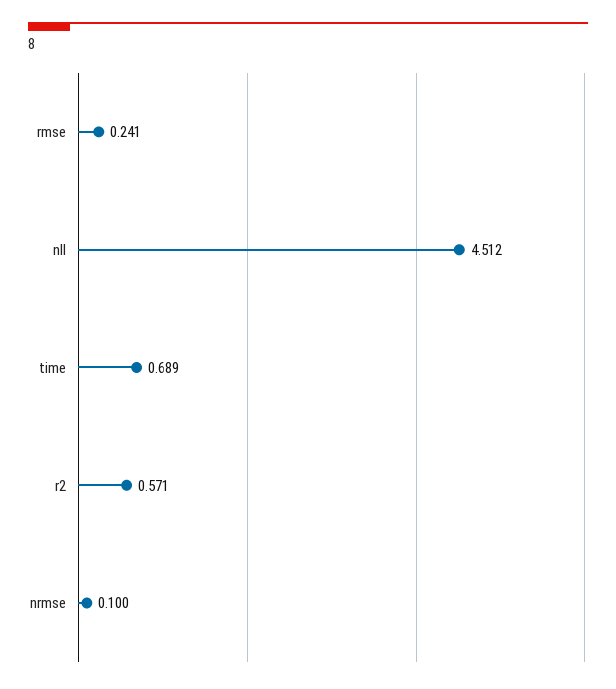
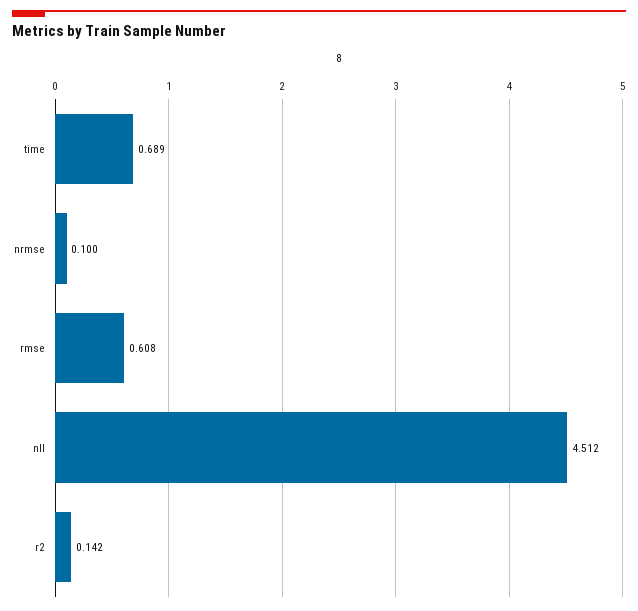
  {
-   "rmse": 0.241,
+   "rmse": 0.608,
    "nll": 4.512,
    "time": 0.689,
-   "r2": 0.571,
+   "r2": 0.142,
    "nrmse": 0.1
  }

